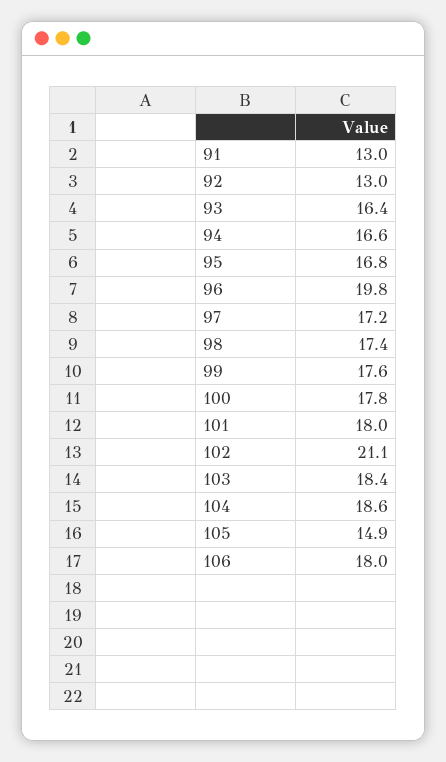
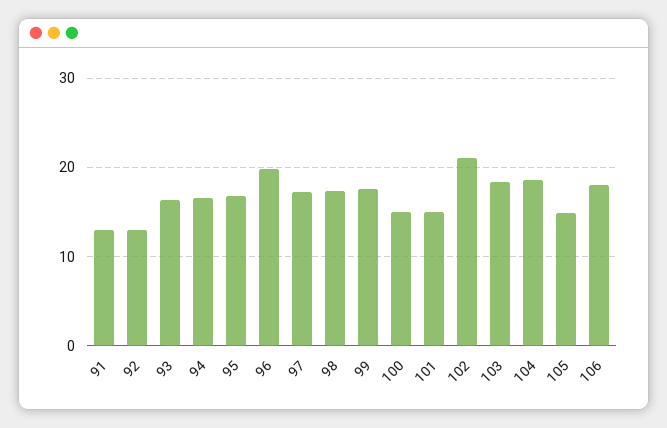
  {
    "91": 13,
    "92": 13,
    "93": 16.4,
    "94": 16.6,
    "95": 16.8,
    "96": 19.8,
    "97": 17.2,
    "98": 17.4,
    "99": 17.6,
-   "100": 17.8,
+   "100": 15,
-   "101": 18,
+   "101": 15,
    "102": 21.1,
    "103": 18.4,
    "104": 18.6,
    "105": 14.9,
    "106": 18
  }

